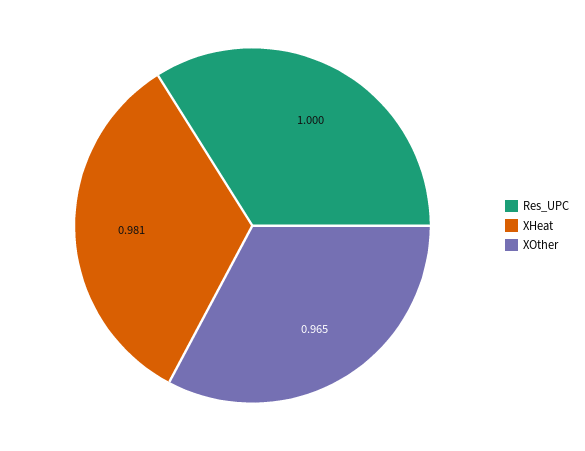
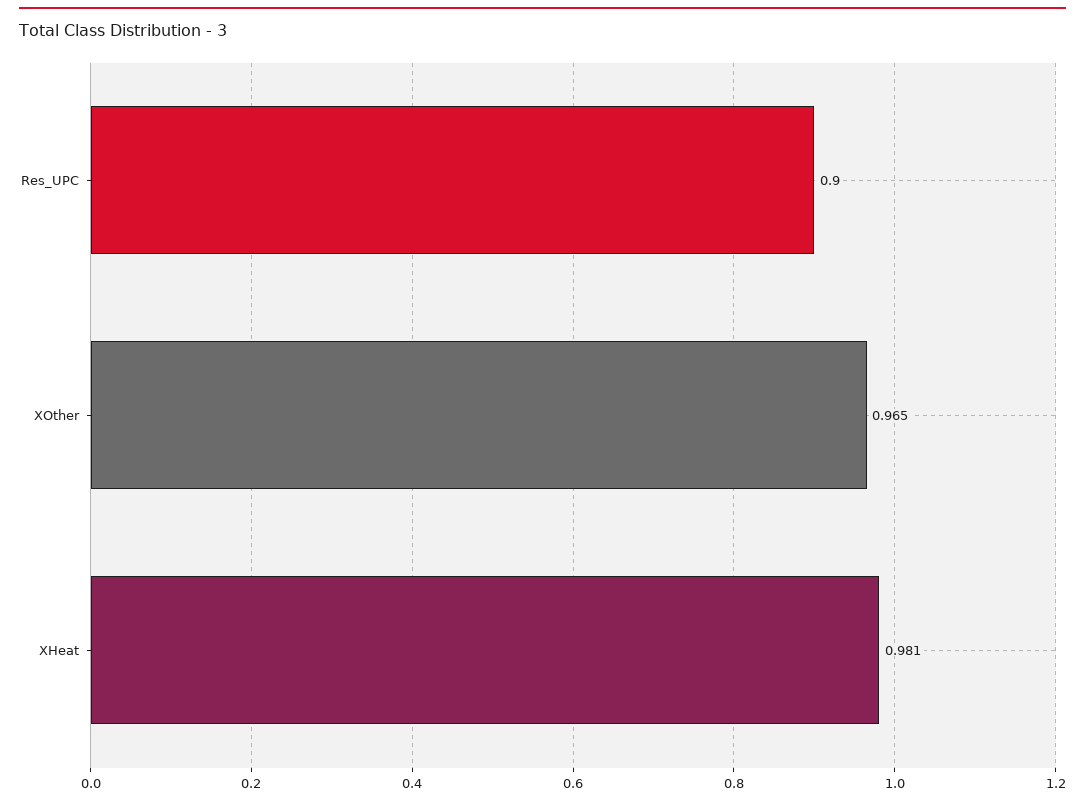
  {
-   "Res_UPC": 1,
+   "Res_UPC": 0.9,
    "XHeat": 0.981,
    "XOther": 0.965
  }

